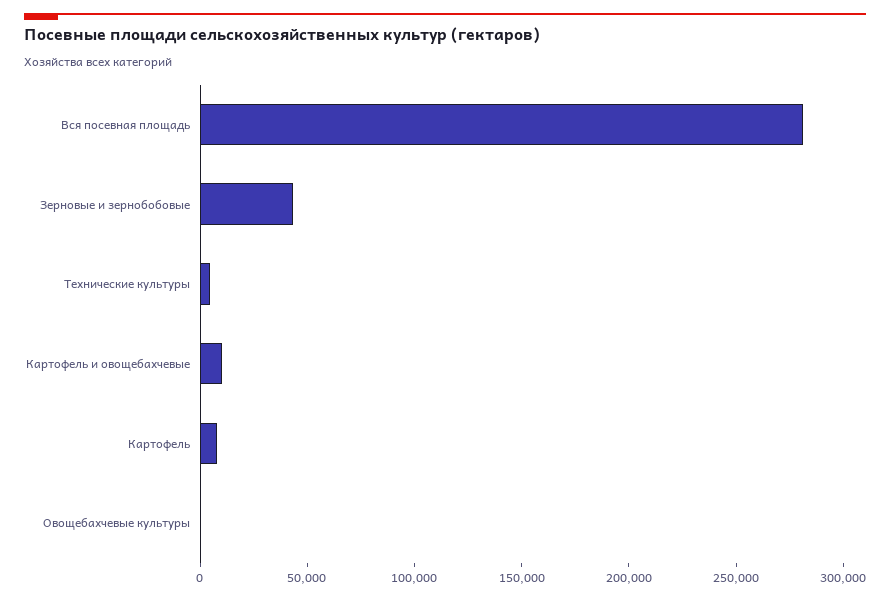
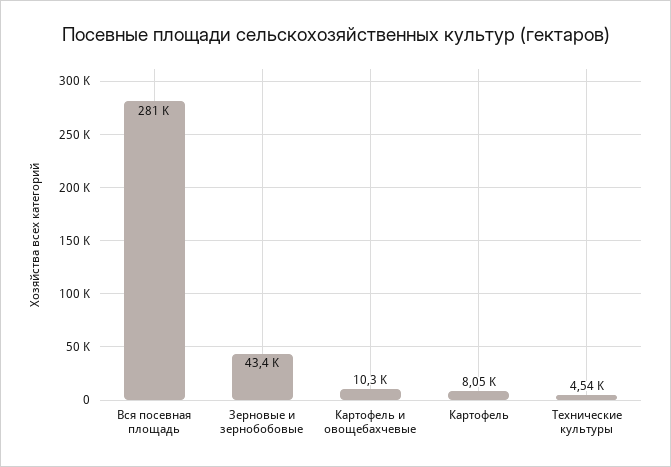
  {
    "Вся посевная площадь": 281000,
    "Зерновые и зернобобовые": 43400,
    "Технические культуры": 4540,
    "Картофель и овощебахчевые": 10300,
-   "Картофель": 8050,
+   "Картофель": 8050
-   "Овощебахчевые культуры": 0
  }

